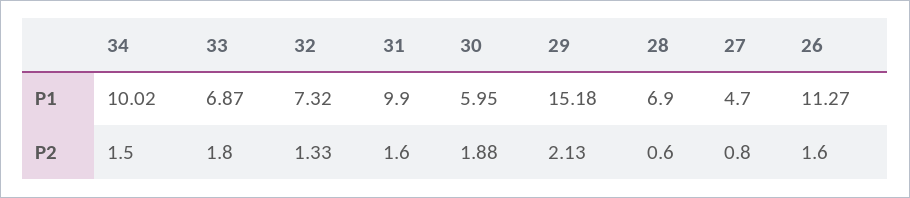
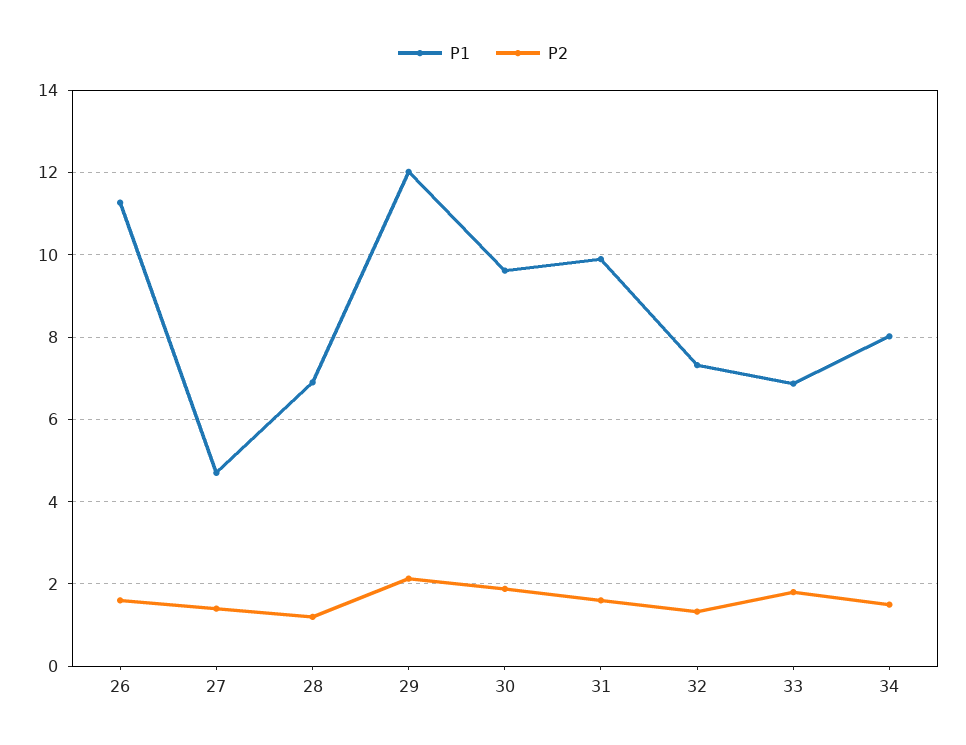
  {
    "P1": {
-     "34": 10.02,
+     "34": 8,
      "33": 6.87,
      "32": 7.32,
      "31": 9.9,
-     "30": 5.95,
+     "30": 9.6,
-     "29": 15.18,
+     "29": 12,
      "28": 6.9,
      "27": 4.7,
      "26": 11.27
    },
    "P2": {
      "34": 1.5,
      "33": 1.8,
      "32": 1.33,
      "31": 1.6,
      "30": 1.88,
      "29": 2.13,
-     "28": 0.6,
+     "28": 1.2,
-     "27": 0.8,
+     "27": 1.4,
      "26": 1.6
    }
  }

